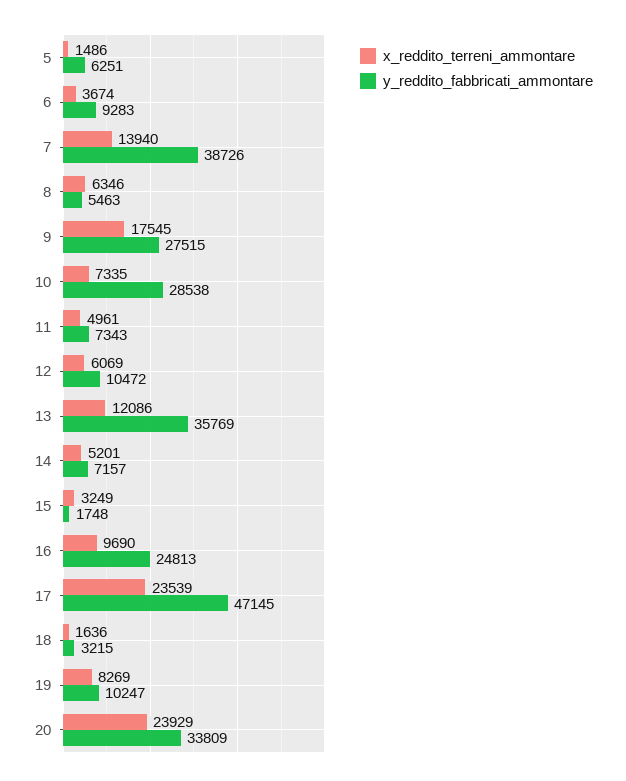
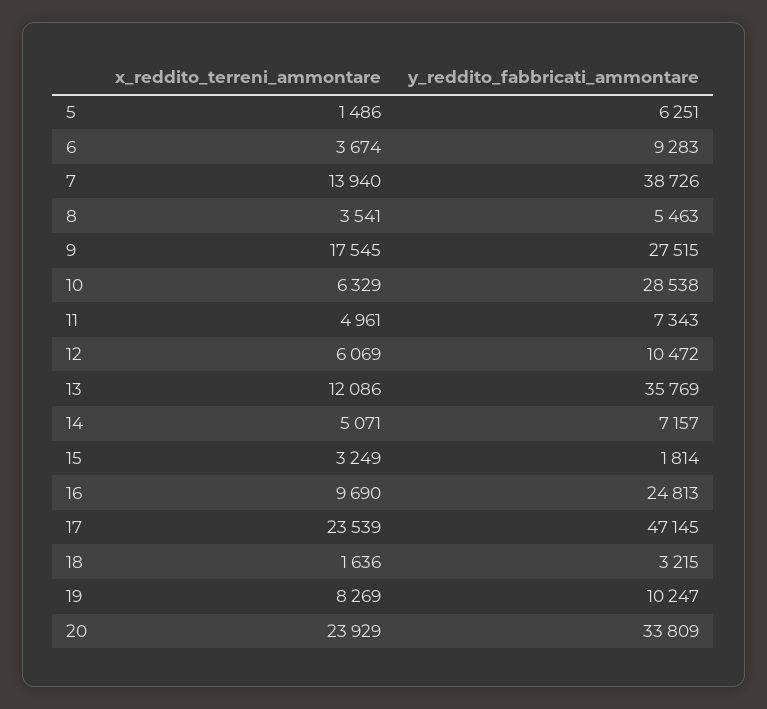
  {
    "x_reddito_terreni_ammontare": {
      "5": 1486,
      "6": 3674,
      "7": 13940,
-     "8": 6346,
+     "8": 3541,
      "9": 17545,
-     "10": 7335,
+     "10": 6329,
      "11": 4961,
      "12": 6069,
      "13": 12086,
-     "14": 5201,
+     "14": 5071,
      "15": 3249,
      "16": 9690,
      "17": 23539,
      "18": 1636,
      "19": 8269,
      "20": 23929
    },
    "y_reddito_fabbricati_ammontare": {
      "5": 6251,
      "6": 9283,
      "7": 38726,
      "8": 5463,
      "9": 27515,
      "10": 28538,
      "11": 7343,
      "12": 10472,
      "13": 35769,
      "14": 7157,
-     "15": 1748,
+     "15": 1814,
      "16": 24813,
      "17": 47145,
      "18": 3215,
      "19": 10247,
      "20": 33809
    }
  }

